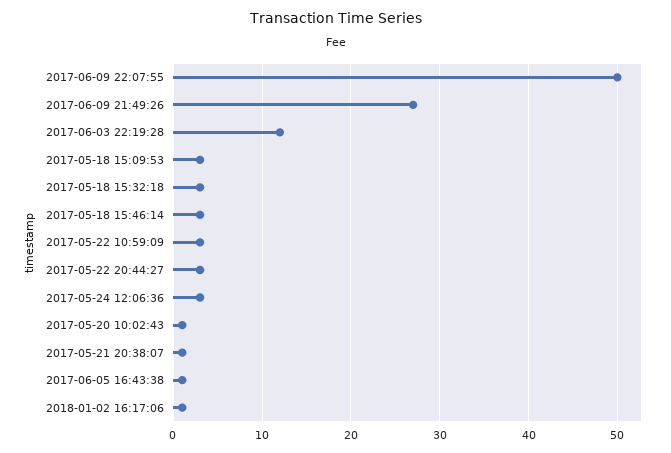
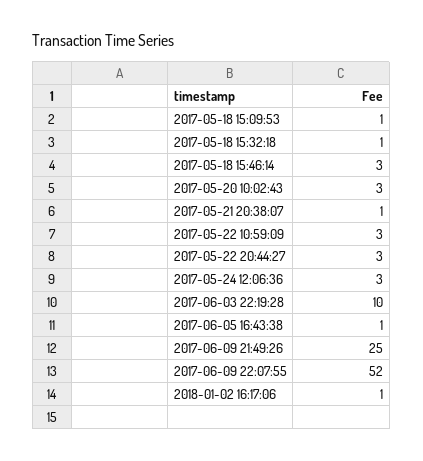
  {
-   "2017-06-09 22:07:55": 50,
+   "2017-06-09 22:07:55": 52,
-   "2017-06-09 21:49:26": 27,
+   "2017-06-09 21:49:26": 25,
-   "2017-06-03 22:19:28": 12,
+   "2017-06-03 22:19:28": 10,
-   "2017-05-18 15:09:53": 3,
+   "2017-05-18 15:09:53": 1,
-   "2017-05-18 15:32:18": 3,
+   "2017-05-18 15:32:18": 1,
    "2017-05-18 15:46:14": 3,
    "2017-05-22 10:59:09": 3,
    "2017-05-22 20:44:27": 3,
    "2017-05-24 12:06:36": 3,
-   "2017-05-20 10:02:43": 1,
+   "2017-05-20 10:02:43": 3,
    "2017-05-21 20:38:07": 1,
    "2017-06-05 16:43:38": 1,
    "2018-01-02 16:17:06": 1
  }

